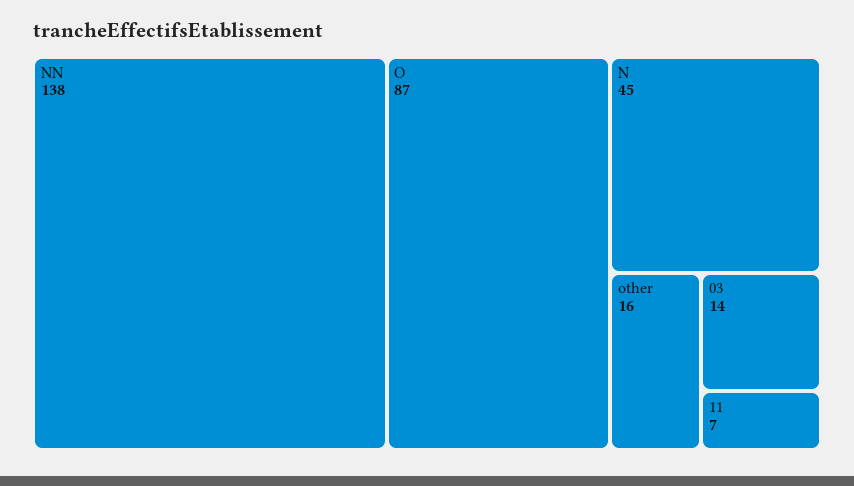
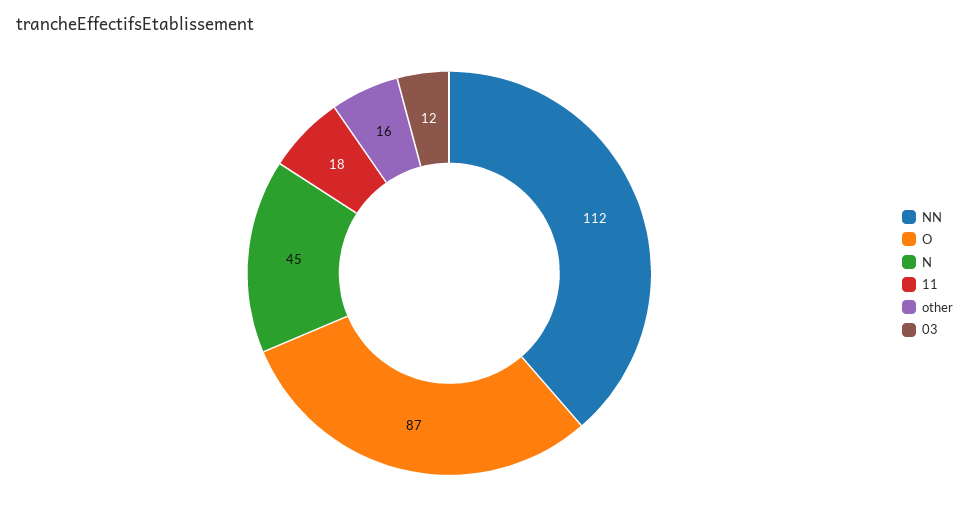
  {
-   "NN": 138,
+   "NN": 112,
    "O": 87,
    "N": 45,
    "other": 16,
-   "03": 14,
+   "03": 12,
-   "11": 7
+   "11": 18
  }

